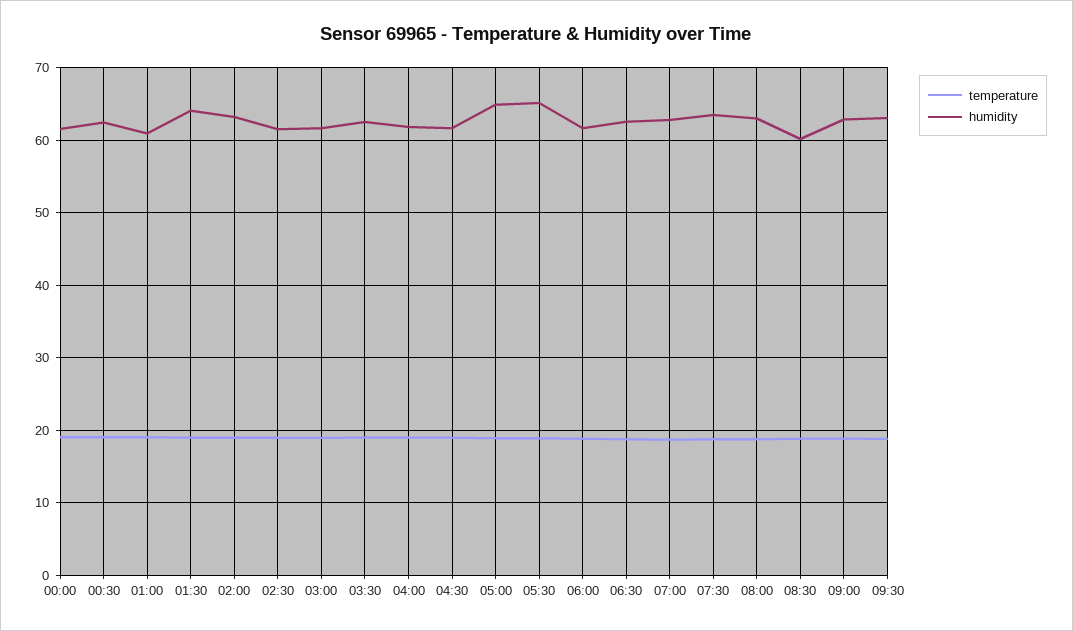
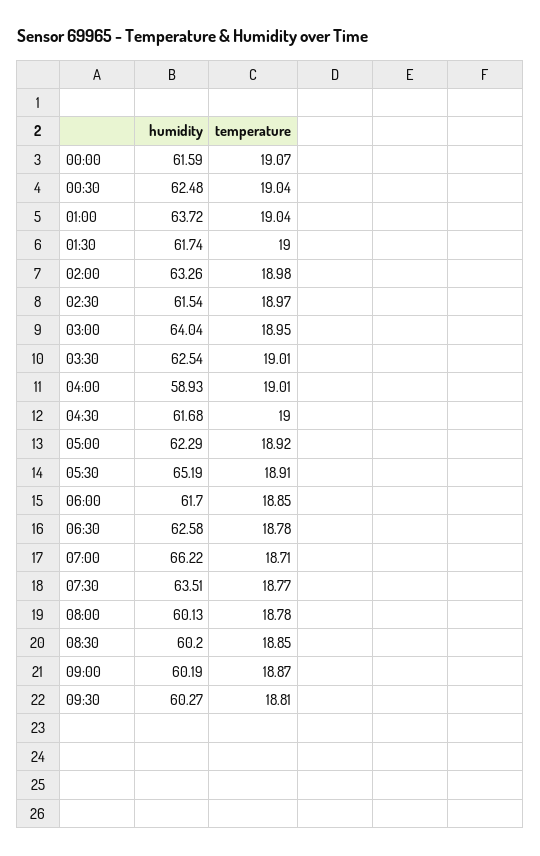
  {
    "temperature": {
      "00:00": 19.07,
      "00:30": 19.04,
      "01:00": 19.04,
      "01:30": 19,
      "02:00": 18.98,
      "02:30": 18.97,
      "03:00": 18.95,
      "03:30": 19.01,
      "04:00": 19.01,
      "04:30": 19,
      "05:00": 18.92,
      "05:30": 18.91,
      "06:00": 18.85,
      "06:30": 18.78,
      "07:00": 18.71,
      "07:30": 18.77,
      "08:00": 18.78,
      "08:30": 18.85,
      "09:00": 18.87,
      "09:30": 18.81
    },
    "humidity": {
      "00:00": 61.59,
      "00:30": 62.48,
-     "01:00": 61,
+     "01:00": 63.72,
-     "01:30": 64,
+     "01:30": 61.74,
      "02:00": 63.26,
      "02:30": 61.54,
-     "03:00": 62,
+     "03:00": 64.04,
      "03:30": 62.54,
-     "04:00": 62,
+     "04:00": 58.93,
      "04:30": 61.68,
-     "05:00": 65,
+     "05:00": 62.29,
      "05:30": 65.19,
      "06:00": 61.7,
      "06:30": 62.58,
-     "07:00": 63,
+     "07:00": 66.22,
      "07:30": 63.51,
-     "08:00": 63,
+     "08:00": 60.13,
      "08:30": 60.2,
-     "09:00": 63,
+     "09:00": 60.19,
-     "09:30": 63
+     "09:30": 60.27
    }
  }

